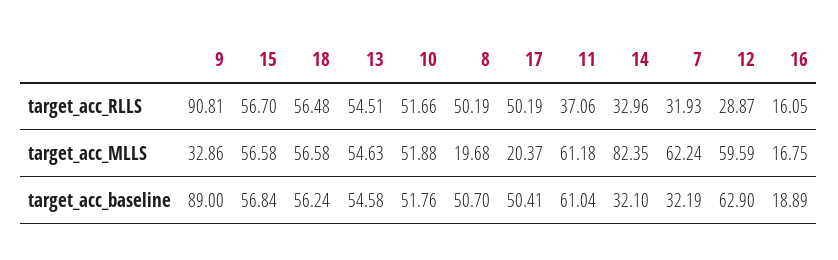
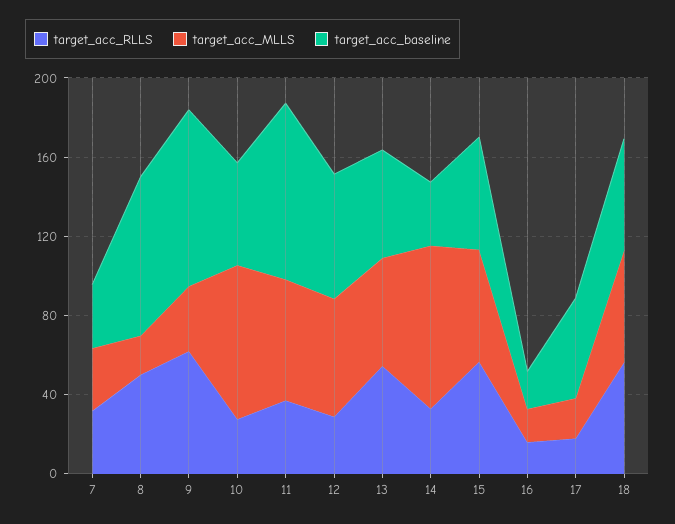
  {
    "target_acc_RLLS": {
-     "9": 90.81,
+     "9": 60,
      "15": 56.7,
      "18": 56.48,
      "13": 54.51,
-     "10": 51.66,
+     "10": 30,
      "8": 50.19,
-     "17": 50.19,
+     "17": 20,
      "11": 37.06,
      "14": 32.96,
      "7": 31.93,
      "12": 28.87,
      "16": 16.05
    },
    "target_acc_MLLS": {
      "9": 32.86,
      "15": 56.58,
      "18": 56.58,
      "13": 54.63,
-     "10": 51.88,
+     "10": 80,
      "8": 19.68,
      "17": 20.37,
      "11": 61.18,
      "14": 82.35,
-     "7": 62.24,
+     "7": 30,
      "12": 59.59,
      "16": 16.75
    },
    "target_acc_baseline": {
      "9": 89,
      "15": 56.84,
      "18": 56.24,
      "13": 54.58,
      "10": 51.76,
-     "8": 50.7,
+     "8": 80,
      "17": 50.41,
-     "11": 61.04,
+     "11": 90,
      "14": 32.1,
      "7": 32.19,
      "12": 62.9,
      "16": 18.89
    }
  }

